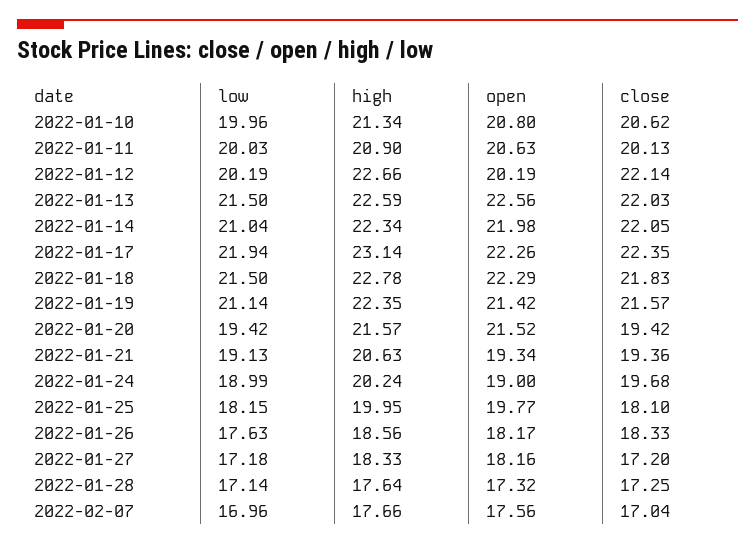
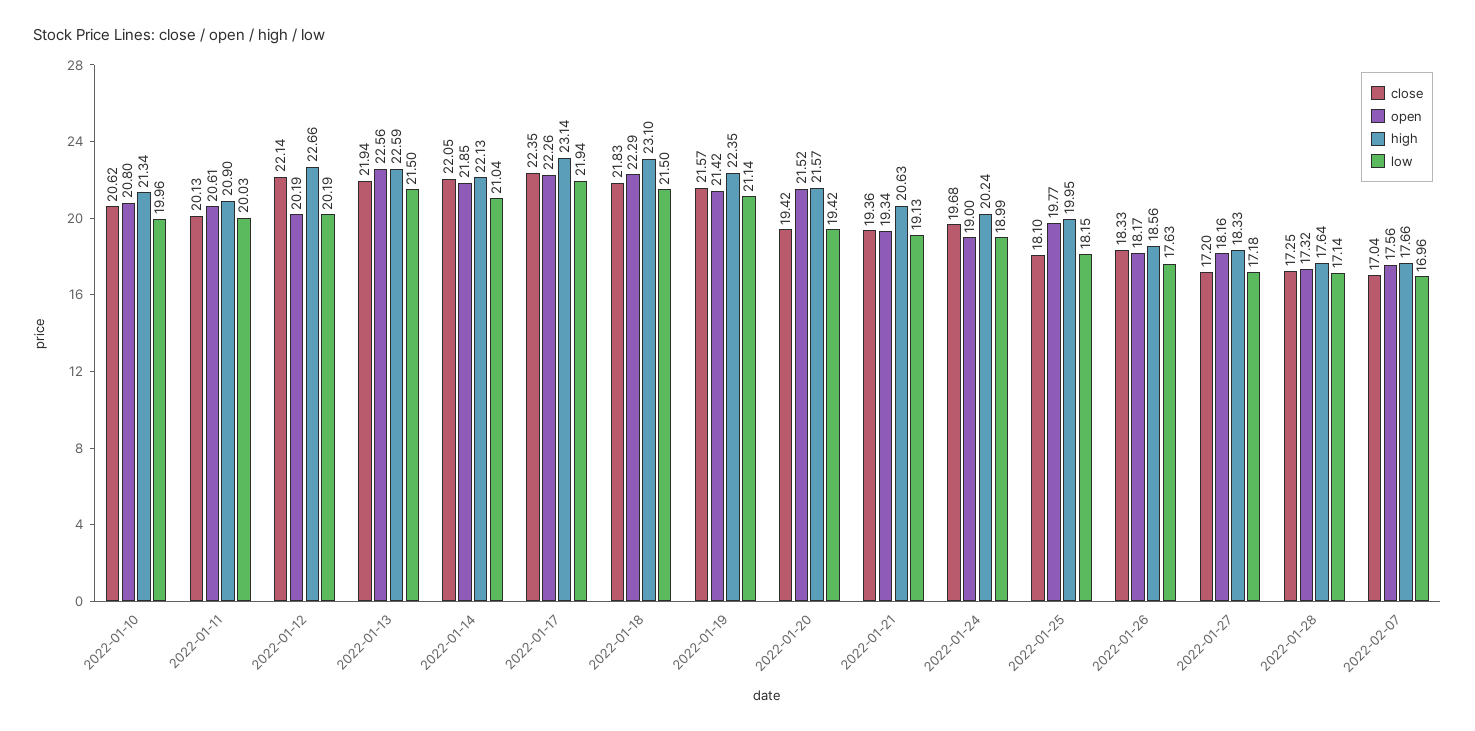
  {
    "low": {
      "2022-01-10": 19.96,
      "2022-01-11": 20.03,
      "2022-01-12": 20.19,
      "2022-01-13": 21.5,
      "2022-01-14": 21.04,
      "2022-01-17": 21.94,
      "2022-01-18": 21.5,
      "2022-01-19": 21.14,
      "2022-01-20": 19.42,
      "2022-01-21": 19.13,
      "2022-01-24": 18.99,
      "2022-01-25": 18.15,
      "2022-01-26": 17.63,
      "2022-01-27": 17.18,
      "2022-01-28": 17.14,
      "2022-02-07": 16.96
    },
    "high": {
      "2022-01-10": 21.34,
      "2022-01-11": 20.9,
      "2022-01-12": 22.66,
      "2022-01-13": 22.59,
-     "2022-01-14": 22.34,
+     "2022-01-14": 22.13,
      "2022-01-17": 23.14,
-     "2022-01-18": 22.78,
+     "2022-01-18": 23.1,
      "2022-01-19": 22.35,
      "2022-01-20": 21.57,
      "2022-01-21": 20.63,
      "2022-01-24": 20.24,
      "2022-01-25": 19.95,
      "2022-01-26": 18.56,
      "2022-01-27": 18.33,
      "2022-01-28": 17.64,
      "2022-02-07": 17.66
    },
    "open": {
      "2022-01-10": 20.8,
-     "2022-01-11": 20.63,
+     "2022-01-11": 20.61,
      "2022-01-12": 20.19,
      "2022-01-13": 22.56,
-     "2022-01-14": 21.98,
+     "2022-01-14": 21.85,
      "2022-01-17": 22.26,
      "2022-01-18": 22.29,
      "2022-01-19": 21.42,
      "2022-01-20": 21.52,
      "2022-01-21": 19.34,
      "2022-01-24": 19,
      "2022-01-25": 19.77,
      "2022-01-26": 18.17,
      "2022-01-27": 18.16,
      "2022-01-28": 17.32,
      "2022-02-07": 17.56
    },
    "close": {
      "2022-01-10": 20.62,
      "2022-01-11": 20.13,
      "2022-01-12": 22.14,
-     "2022-01-13": 22.03,
+     "2022-01-13": 21.94,
      "2022-01-14": 22.05,
      "2022-01-17": 22.35,
      "2022-01-18": 21.83,
      "2022-01-19": 21.57,
      "2022-01-20": 19.42,
      "2022-01-21": 19.36,
      "2022-01-24": 19.68,
      "2022-01-25": 18.1,
      "2022-01-26": 18.33,
      "2022-01-27": 17.2,
      "2022-01-28": 17.25,
      "2022-02-07": 17.04
    }
  }

